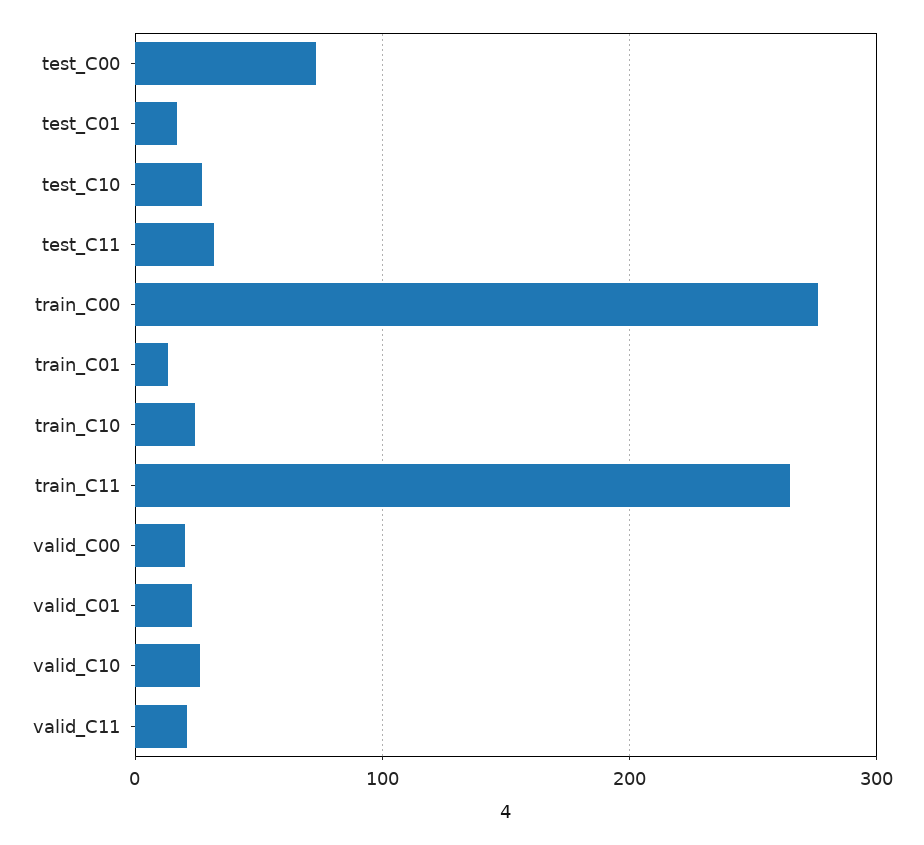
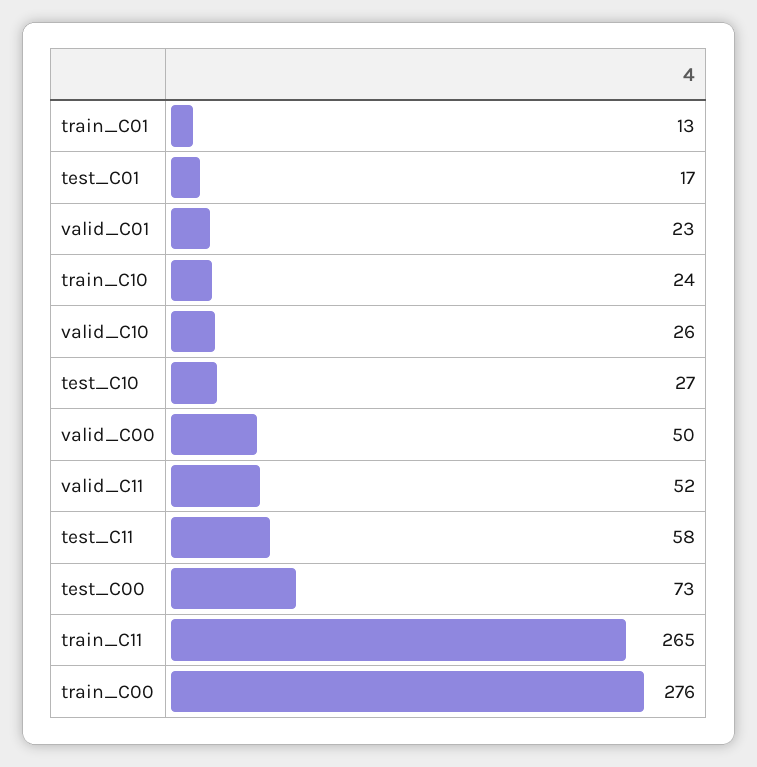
  {
    "test_C00": 73,
    "test_C01": 17,
    "test_C10": 27,
-   "test_C11": 30,
+   "test_C11": 58,
    "train_C00": 276,
    "train_C01": 13,
    "train_C10": 24,
    "train_C11": 265,
-   "valid_C00": 20,
+   "valid_C00": 50,
    "valid_C01": 23,
    "valid_C10": 26,
-   "valid_C11": 20
+   "valid_C11": 52
  }

